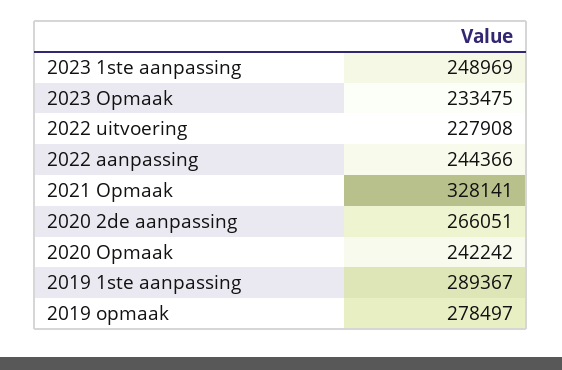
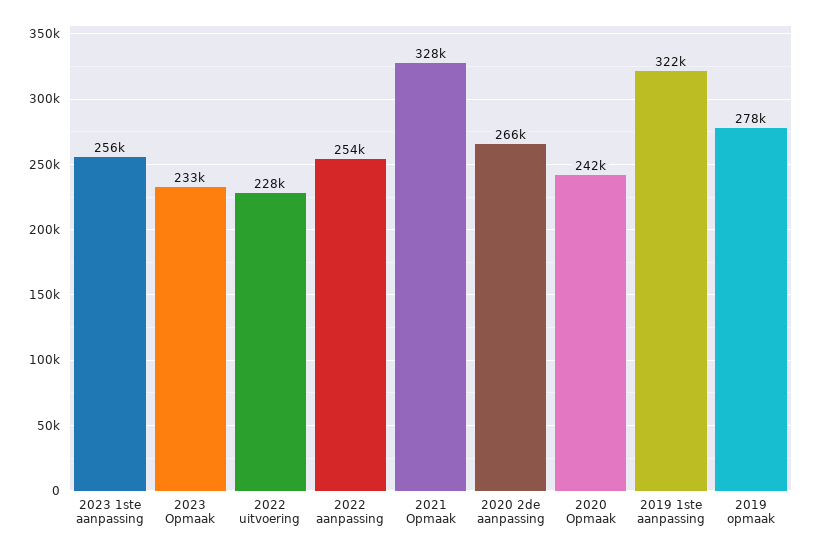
  {
-   "2023 1ste aanpassing": 248969,
+   "2023 1ste aanpassing": 256000,
    "2023 Opmaak": 233475,
    "2022 uitvoering": 227908,
-   "2022 aanpassing": 244366,
+   "2022 aanpassing": 254000,
    "2021 Opmaak": 328141,
    "2020 2de aanpassing": 266051,
    "2020 Opmaak": 242242,
-   "2019 1ste aanpassing": 289367,
+   "2019 1ste aanpassing": 322000,
    "2019 opmaak": 278497
  }

